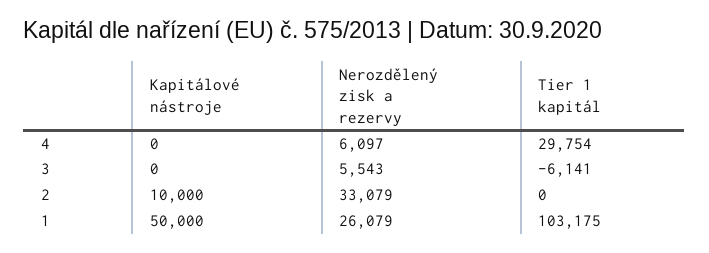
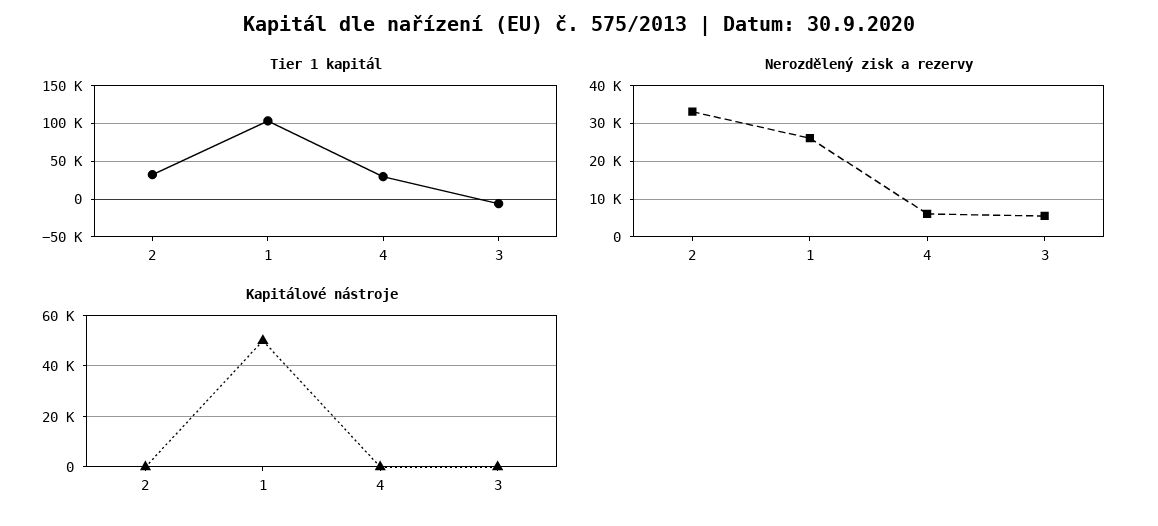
  {
    "Kapitálové nástroje": {
      "4": 0,
      "3": 0,
-     "2": 10000,
+     "2": 0,
      "1": 50000
    },
    "Nerozdělený zisk a rezervy": {
      "4": 6097,
      "3": 5543,
      "2": 33079,
      "1": 26079
    },
    "Tier 1 kapitál": {
      "4": 29754,
      "3": -6141,
-     "2": 0,
+     "2": 30000,
      "1": 103175
    }
  }

